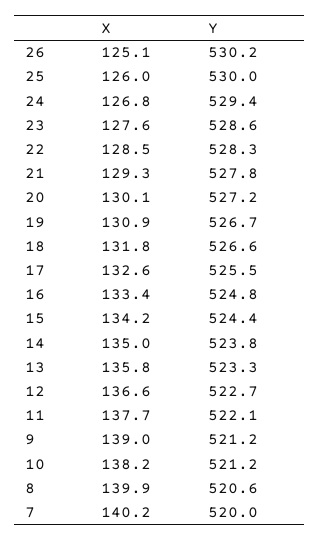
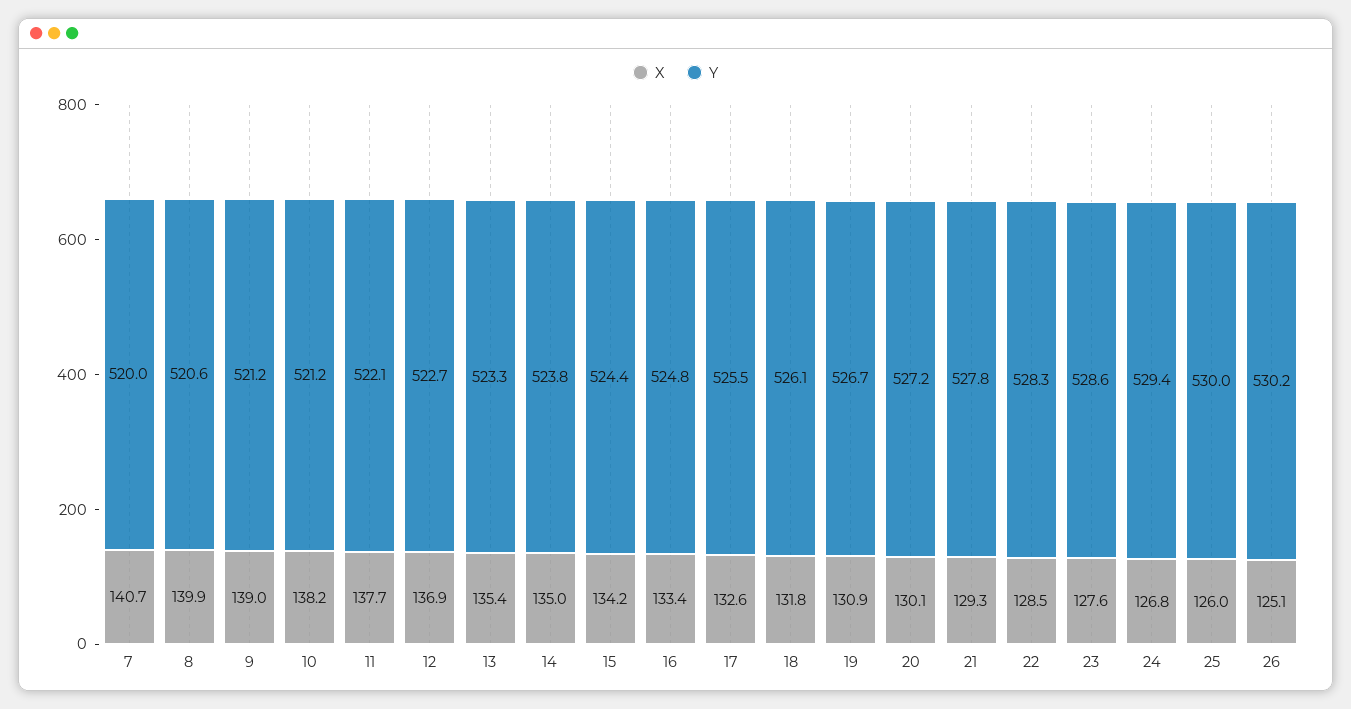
  {
    "X": {
      "26": 125.1,
      "25": 126,
      "24": 126.8,
      "23": 127.6,
      "22": 128.5,
      "21": 129.3,
      "20": 130.1,
      "19": 130.9,
      "18": 131.8,
      "17": 132.6,
      "16": 133.4,
      "15": 134.2,
      "14": 135,
-     "13": 135.8,
+     "13": 135.4,
-     "12": 136.6,
+     "12": 136.9,
      "11": 137.7,
      "9": 139,
      "10": 138.2,
      "8": 139.9,
-     "7": 140.2
+     "7": 140.7
    },
    "Y": {
      "26": 530.2,
      "25": 530,
      "24": 529.4,
      "23": 528.6,
      "22": 528.3,
      "21": 527.8,
      "20": 527.2,
      "19": 526.7,
-     "18": 526.6,
+     "18": 526.1,
      "17": 525.5,
      "16": 524.8,
      "15": 524.4,
      "14": 523.8,
      "13": 523.3,
      "12": 522.7,
      "11": 522.1,
      "9": 521.2,
      "10": 521.2,
      "8": 520.6,
      "7": 520
    }
  }

